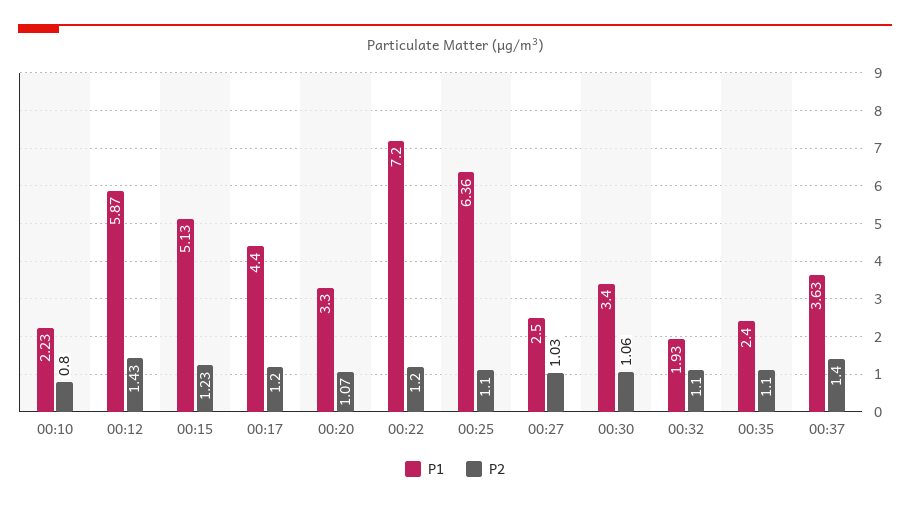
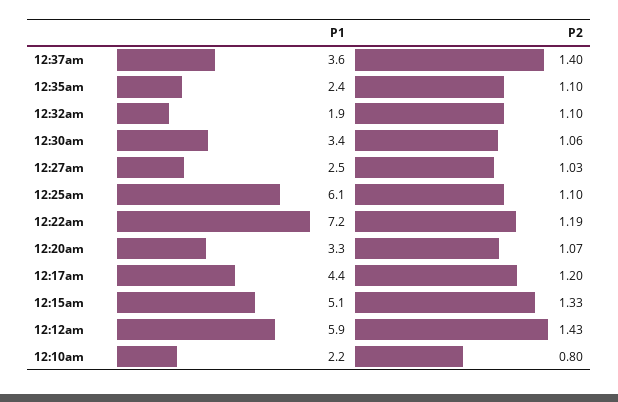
  {
    "P1": {
      "00:10": 2.23,
      "00:12": 5.87,
      "00:15": 5.13,
      "00:17": 4.4,
      "00:20": 3.3,
      "00:22": 7.2,
-     "00:25": 6.36,
+     "00:25": 6.1,
      "00:27": 2.5,
      "00:30": 3.4,
      "00:32": 1.93,
      "00:35": 2.4,
      "00:37": 3.63
    },
    "P2": {
      "00:10": 0.8,
      "00:12": 1.43,
-     "00:15": 1.23,
+     "00:15": 1.33,
      "00:17": 1.2,
      "00:20": 1.07,
-     "00:22": 1.2,
+     "00:22": 1.19,
      "00:25": 1.1,
      "00:27": 1.03,
      "00:30": 1.06,
      "00:32": 1.1,
      "00:35": 1.1,
      "00:37": 1.4
    }
  }

